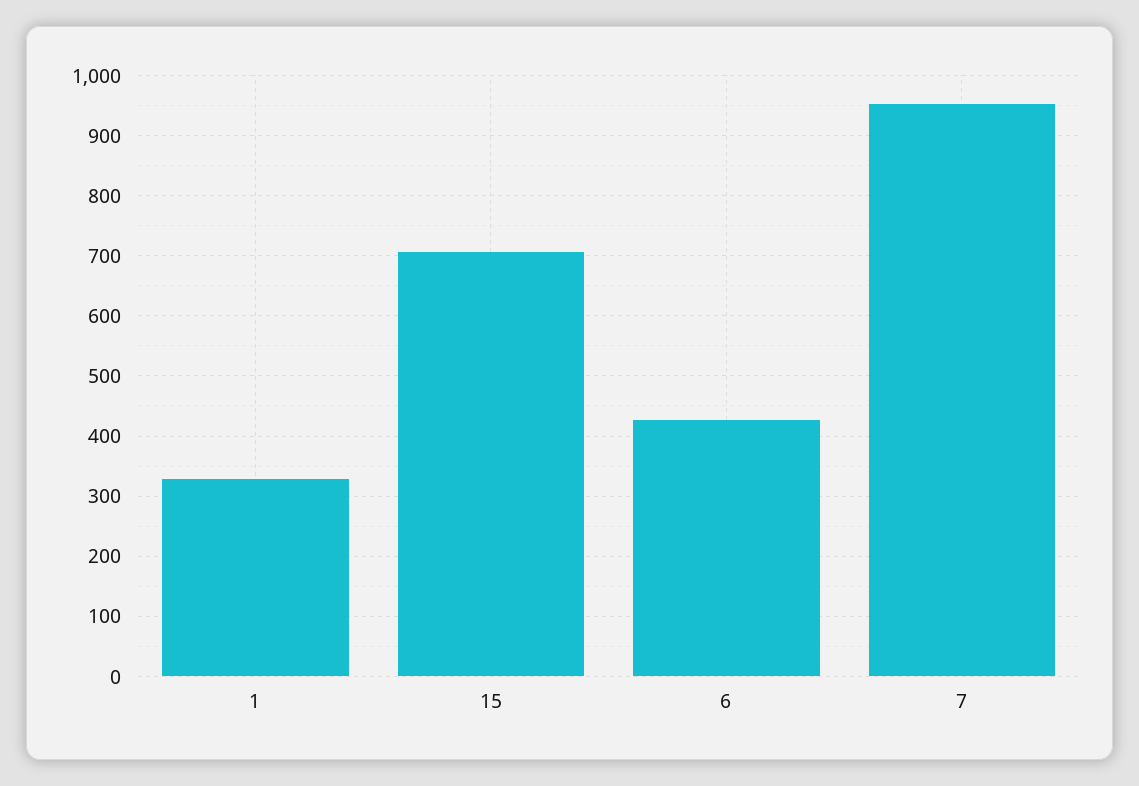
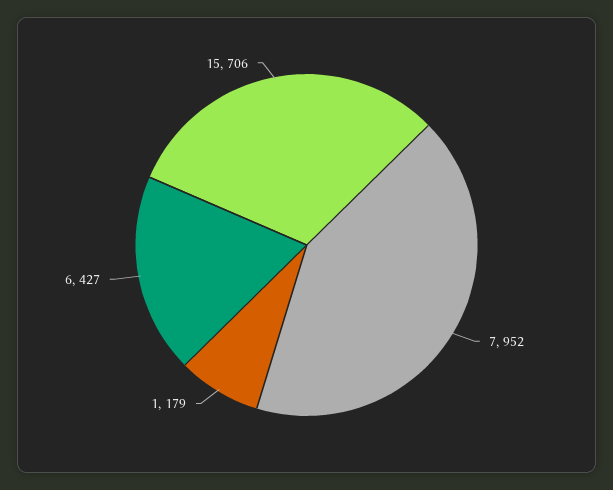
  {
-   "1": 330,
+   "1": 179,
    "15": 706,
    "6": 427,
    "7": 952
  }

